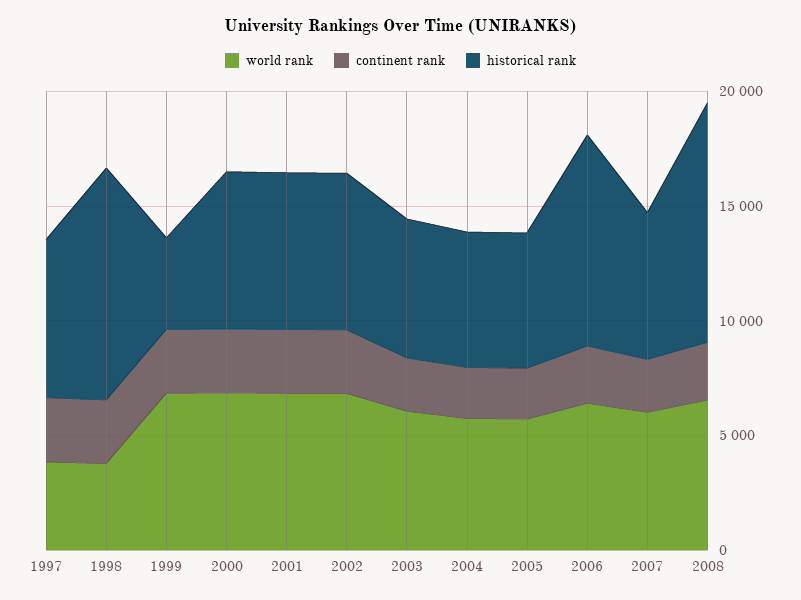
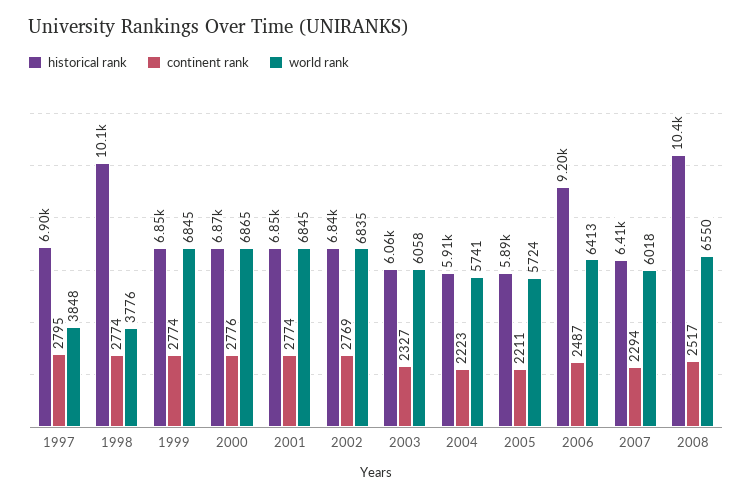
  {
    "world rank": {
      "1997": 3848,
      "1998": 3776,
      "1999": 6845,
      "2000": 6865,
      "2001": 6845,
      "2002": 6835,
      "2003": 6058,
      "2004": 5741,
      "2005": 5724,
      "2006": 6413,
      "2007": 6018,
      "2008": 6550
    },
    "continent rank": {
      "1997": 2795,
      "1998": 2774,
      "1999": 2774,
      "2000": 2776,
      "2001": 2774,
      "2002": 2769,
      "2003": 2327,
      "2004": 2223,
      "2005": 2211,
      "2006": 2487,
      "2007": 2294,
      "2008": 2517
    },
    "historical rank": {
      "1997": 6900,
      "1998": 10100,
-     "1999": 4000,
+     "1999": 6850,
      "2000": 6870,
      "2001": 6850,
      "2002": 6840,
      "2003": 6060,
      "2004": 5910,
      "2005": 5890,
      "2006": 9200,
      "2007": 6410,
      "2008": 10400
    }
  }

